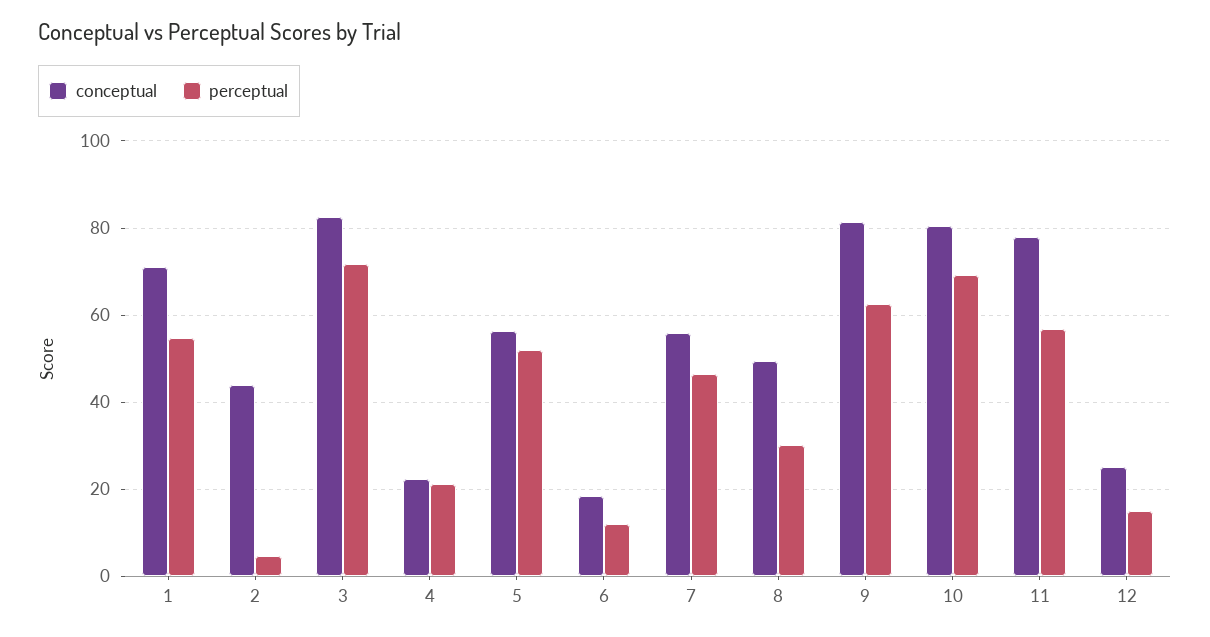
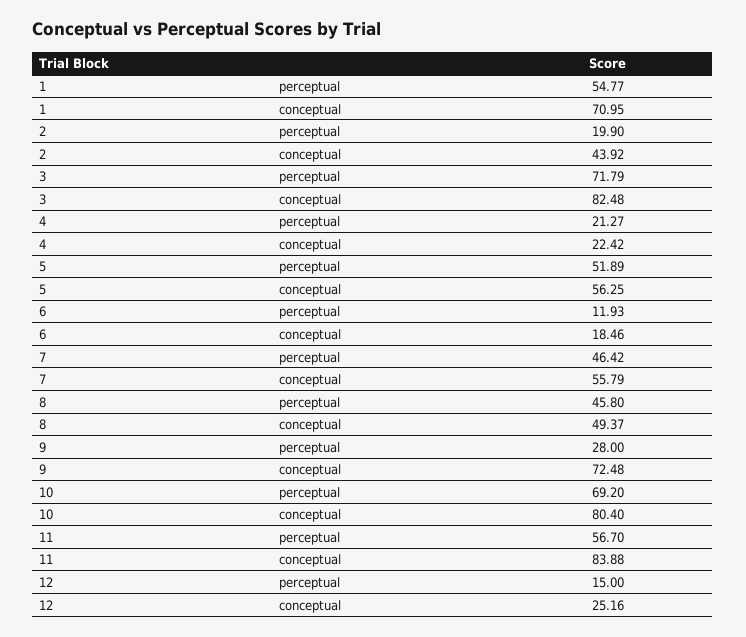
  {
    "conceptual": {
      "1": 70.95,
      "2": 43.92,
      "3": 82.48,
      "4": 22.42,
      "5": 56.25,
      "6": 18.46,
      "7": 55.79,
      "8": 49.37,
-     "9": 82,
+     "9": 72.48,
      "10": 80.4,
-     "11": 78,
+     "11": 83.88,
      "12": 25.16
    },
    "perceptual": {
      "1": 54.77,
-     "2": 4,
+     "2": 19.9,
      "3": 71.79,
      "4": 21.27,
      "5": 51.89,
      "6": 11.93,
      "7": 46.42,
-     "8": 30,
+     "8": 45.8,
-     "9": 62,
+     "9": 28,
      "10": 69.2,
      "11": 56.7,
      "12": 15
    }
  }

